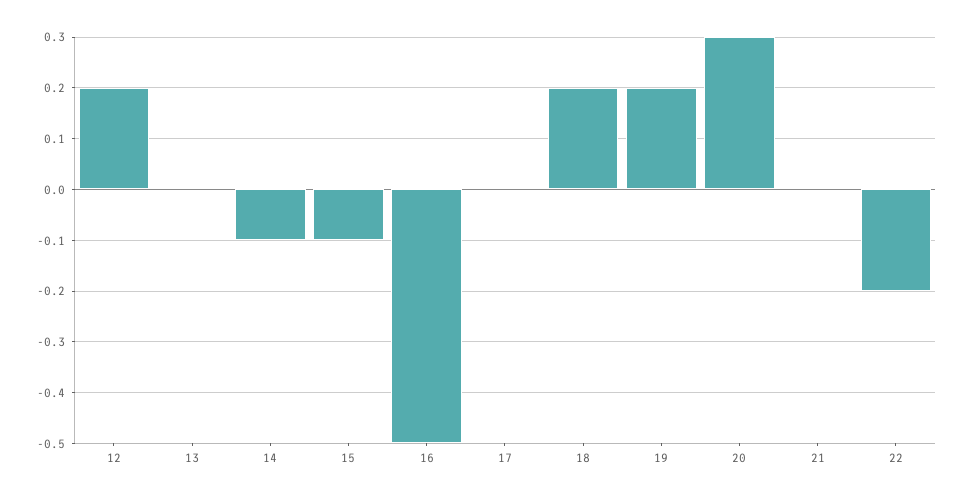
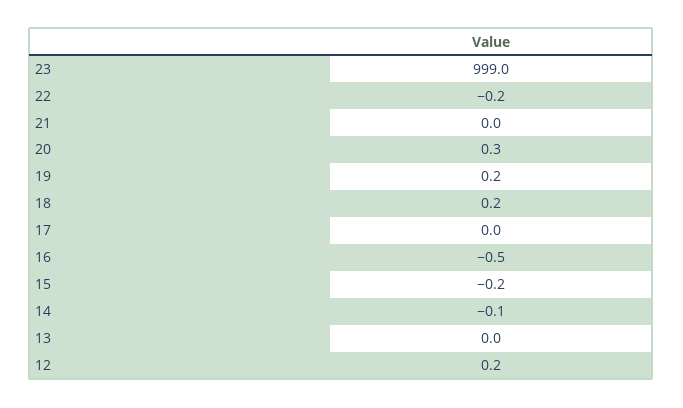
  {
    "12": 0.2,
    "13": 0,
    "14": -0.1,
-   "15": -0.1,
+   "15": -0.2,
    "16": -0.5,
    "17": 0,
    "18": 0.2,
    "19": 0.2,
    "20": 0.3,
    "21": 0,
-   "22": -0.2
+   "22": -0.2,
+   "23": 999
  }

